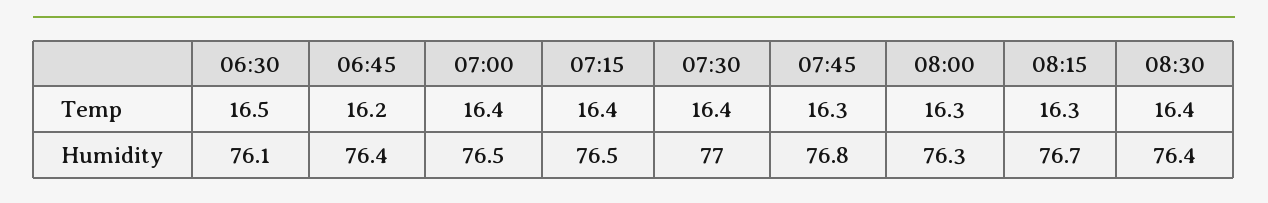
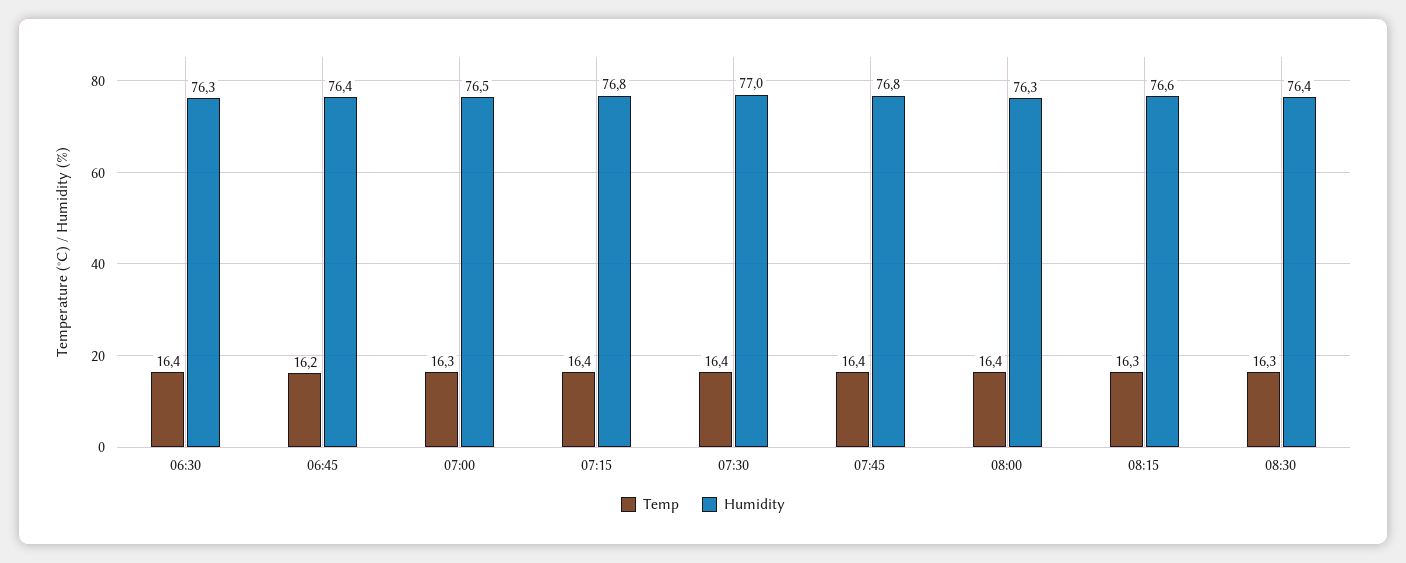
  {
    "Temp": {
-     "06:30": 16.5,
+     "06:30": 16.4,
      "06:45": 16.2,
-     "07:00": 16.4,
+     "07:00": 16.3,
      "07:15": 16.4,
      "07:30": 16.4,
-     "07:45": 16.3,
+     "07:45": 16.4,
-     "08:00": 16.3,
+     "08:00": 16.4,
      "08:15": 16.3,
-     "08:30": 16.4
+     "08:30": 16.3
    },
    "Humidity": {
-     "06:30": 76.1,
+     "06:30": 76.3,
      "06:45": 76.4,
      "07:00": 76.5,
-     "07:15": 76.5,
+     "07:15": 76.8,
      "07:30": 77,
      "07:45": 76.8,
      "08:00": 76.3,
-     "08:15": 76.7,
+     "08:15": 76.6,
      "08:30": 76.4
    }
  }

